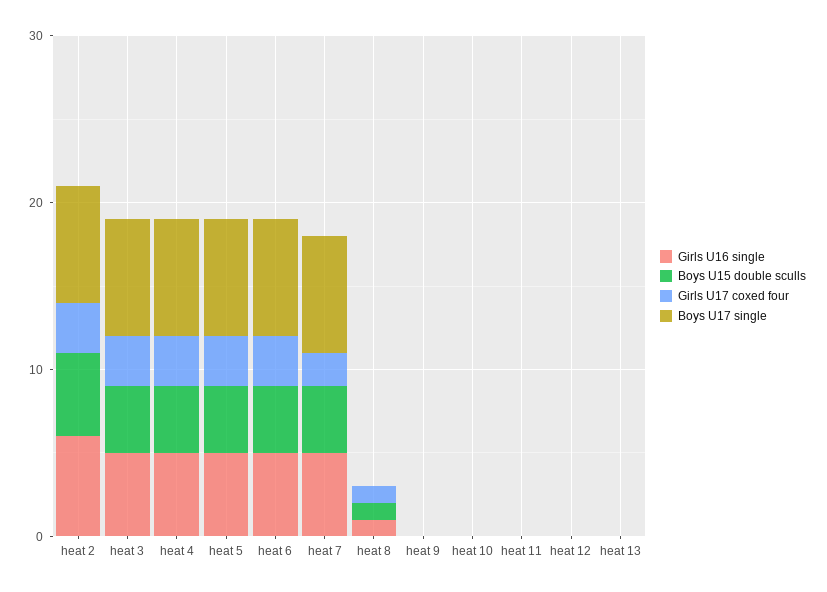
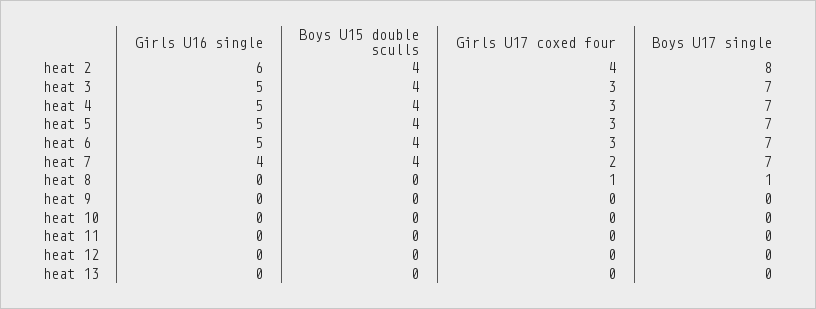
  {
    "Girls U16 single": {
      "heat 2": 6,
      "heat 3": 5,
      "heat 4": 5,
      "heat 5": 5,
      "heat 6": 5,
-     "heat 7": 5,
+     "heat 7": 4,
-     "heat 8": 1,
+     "heat 8": 0,
      "heat 9": 0,
      "heat 10": 0,
      "heat 11": 0,
      "heat 12": 0,
      "heat 13": 0
    },
    "Boys U15 double sculls": {
-     "heat 2": 5,
+     "heat 2": 4,
      "heat 3": 4,
      "heat 4": 4,
      "heat 5": 4,
      "heat 6": 4,
      "heat 7": 4,
-     "heat 8": 1,
+     "heat 8": 0,
      "heat 9": 0,
      "heat 10": 0,
      "heat 11": 0,
      "heat 12": 0,
      "heat 13": 0
    },
    "Girls U17 coxed four": {
-     "heat 2": 3,
+     "heat 2": 4,
      "heat 3": 3,
      "heat 4": 3,
      "heat 5": 3,
      "heat 6": 3,
      "heat 7": 2,
      "heat 8": 1,
      "heat 9": 0,
      "heat 10": 0,
      "heat 11": 0,
      "heat 12": 0,
      "heat 13": 0
    },
    "Boys U17 single": {
-     "heat 2": 7,
+     "heat 2": 8,
      "heat 3": 7,
      "heat 4": 7,
      "heat 5": 7,
      "heat 6": 7,
      "heat 7": 7,
-     "heat 8": 0,
+     "heat 8": 1,
      "heat 9": 0,
      "heat 10": 0,
      "heat 11": 0,
      "heat 12": 0,
      "heat 13": 0
    }
  }

